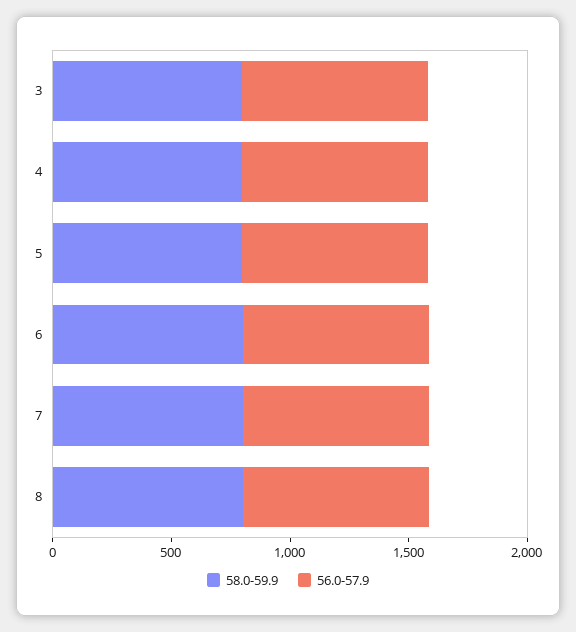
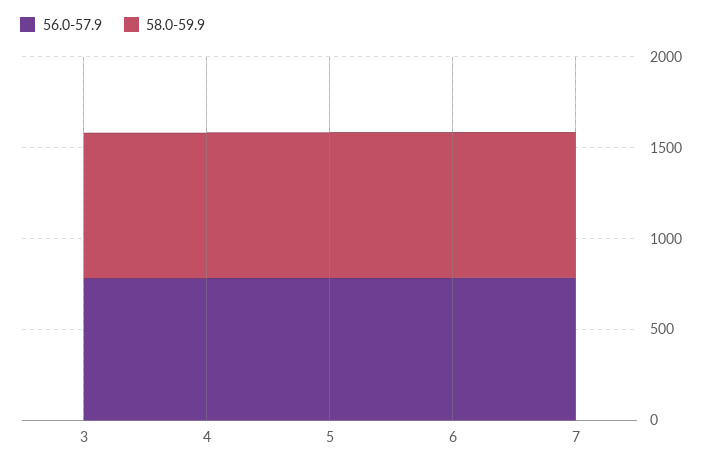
  {
    "58.0-59.9": {
      "3": 800,
      "4": 800,
      "5": 800,
      "6": 800,
-     "7": 800,
+     "7": 800
-     "8": 800
    },
    "56.0-57.9": {
      "3": 800,
      "4": 800,
      "5": 800,
      "6": 800,
-     "7": 800,
+     "7": 800
-     "8": 800
    }
  }

